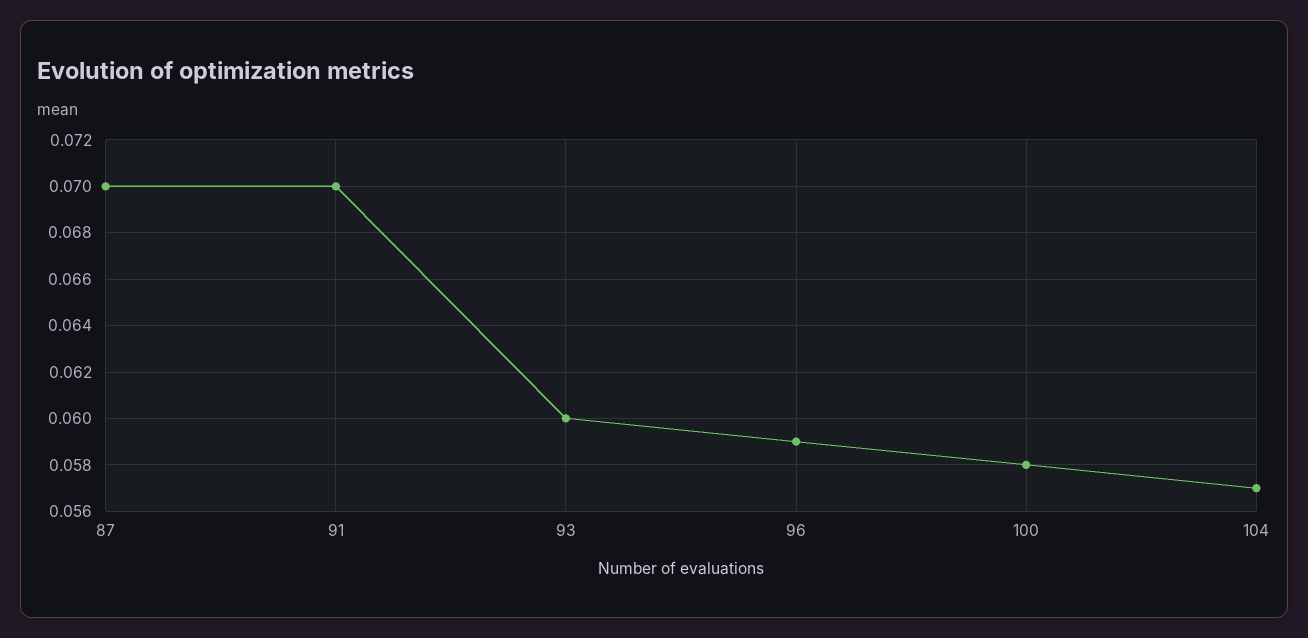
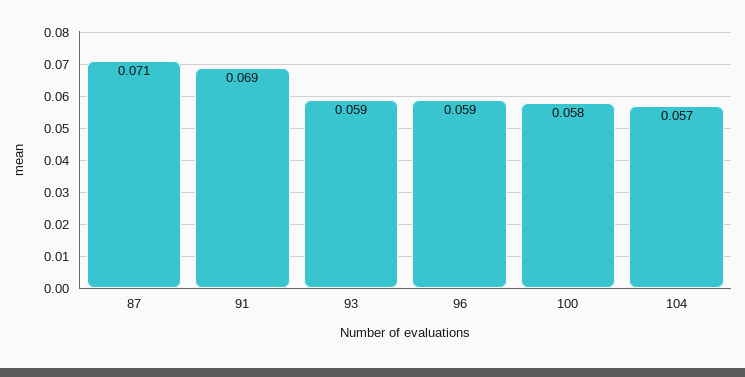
  {
-   "87": 0.07,
+   "87": 0.071,
-   "91": 0.07,
+   "91": 0.069,
-   "93": 0.06,
+   "93": 0.059,
    "96": 0.059,
    "100": 0.058,
    "104": 0.057
  }

